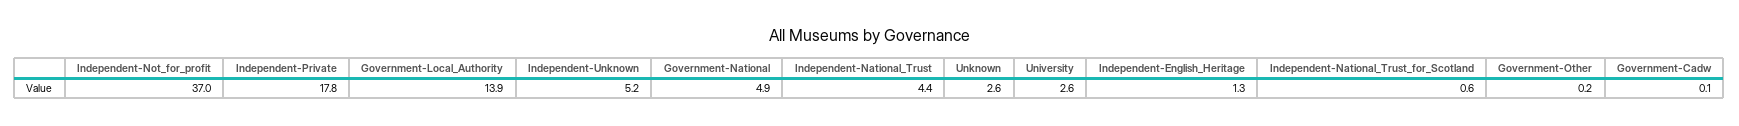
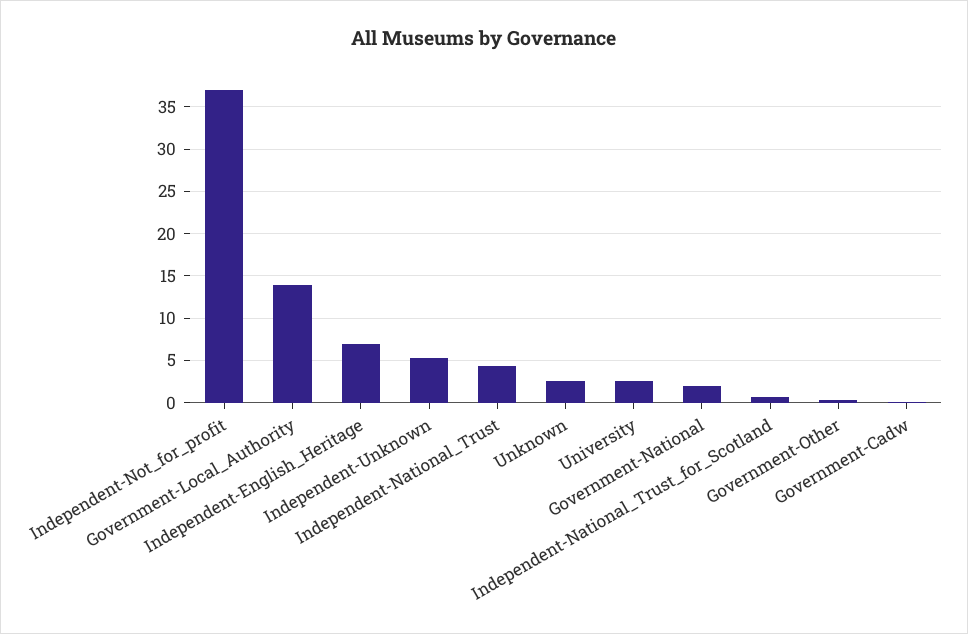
  {
    "Independent-Not_for_profit": 37,
-   "Independent-Private": 17.8,
    "Government-Local_Authority": 13.9,
    "Independent-Unknown": 5.2,
-   "Government-National": 4.9,
+   "Government-National": 2,
    "Independent-National_Trust": 4.4,
    "Unknown": 2.6,
    "University": 2.6,
-   "Independent-English_Heritage": 1.3,
+   "Independent-English_Heritage": 7,
    "Independent-National_Trust_for_Scotland": 0.6,
    "Government-Other": 0.2,
    "Government-Cadw": 0.1
  }

